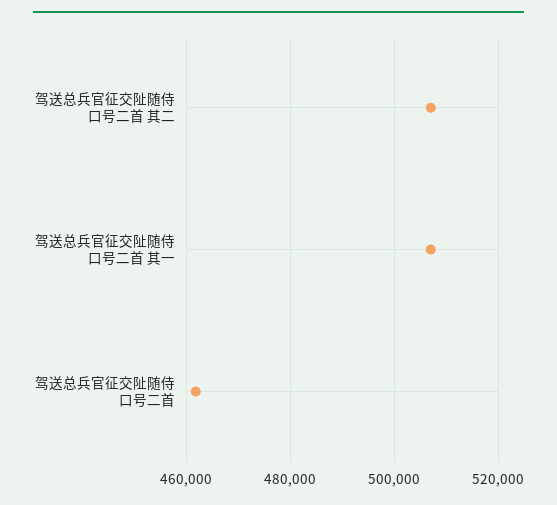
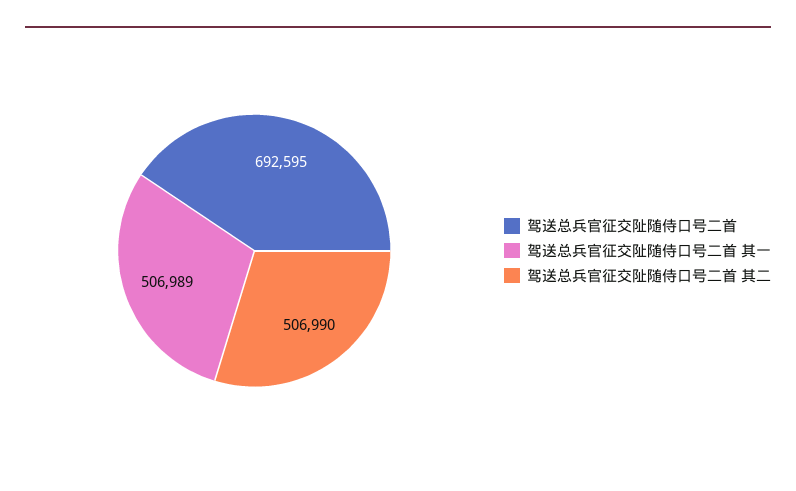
  {
    "驾送总兵官征交阯随侍口号二首 其二": 506990,
    "驾送总兵官征交阯随侍口号二首 其一": 506989,
-   "驾送总兵官征交阯随侍口号二首": 462000
+   "驾送总兵官征交阯随侍口号二首": 692595
  }

